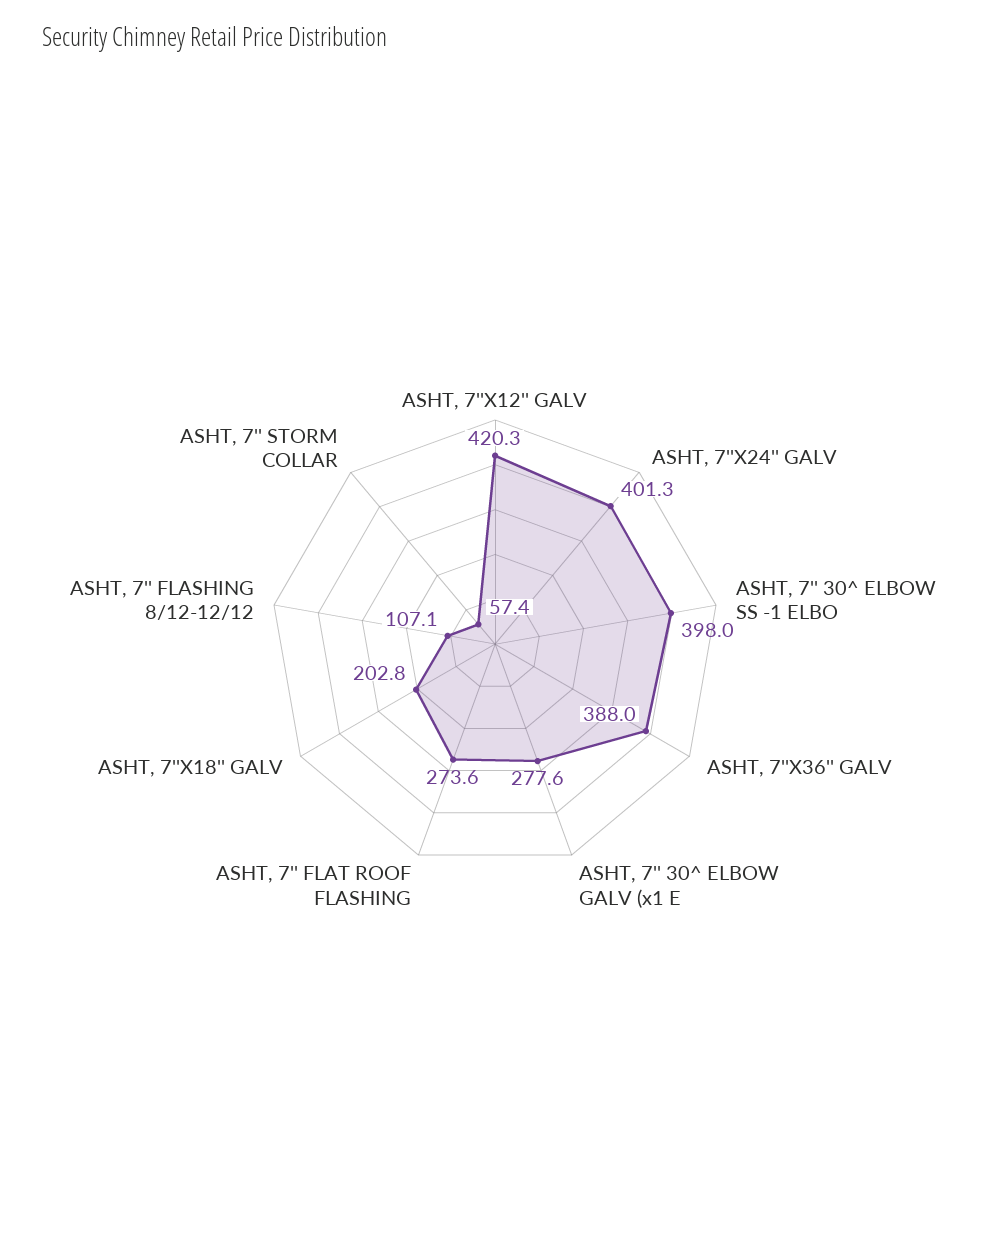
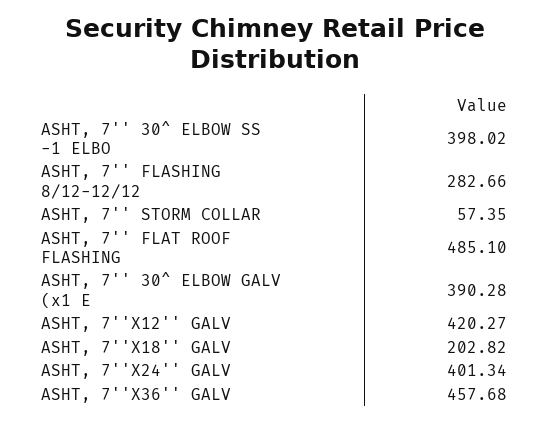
  {
    "ASHT, 7''X12'' GALV": 420.27,
    "ASHT, 7''X24'' GALV": 401.34,
    "ASHT, 7'' 30^ ELBOW SS -1 ELBO": 398.02,
-   "ASHT, 7''X36'' GALV": 388,
+   "ASHT, 7''X36'' GALV": 457.68,
-   "ASHT, 7'' 30^ ELBOW GALV (x1 E": 277.6,
+   "ASHT, 7'' 30^ ELBOW GALV (x1 E": 390.28,
-   "ASHT, 7'' FLAT ROOF FLASHING": 273.6,
+   "ASHT, 7'' FLAT ROOF FLASHING": 485.1,
    "ASHT, 7''X18'' GALV": 202.82,
-   "ASHT, 7'' FLASHING 8/12-12/12": 107.1,
+   "ASHT, 7'' FLASHING 8/12-12/12": 282.66,
    "ASHT, 7'' STORM COLLAR": 57.35
  }

